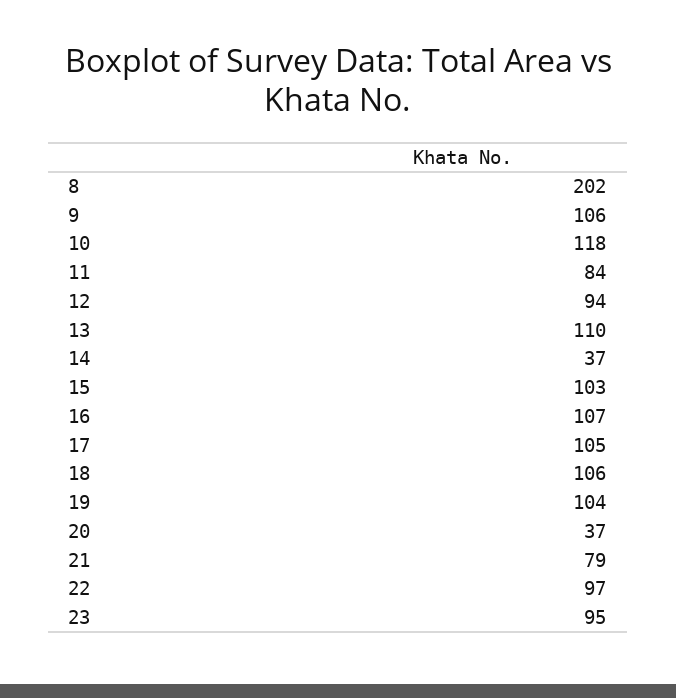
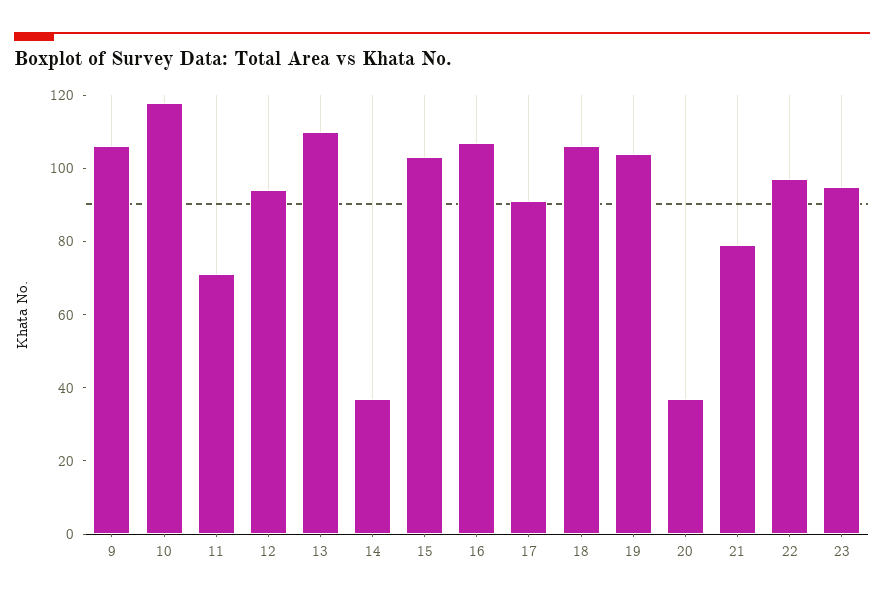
  {
-   "8": 202,
    "9": 106,
    "10": 118,
-   "11": 84,
+   "11": 70,
    "12": 94,
    "13": 110,
    "14": 37,
    "15": 103,
    "16": 107,
-   "17": 105,
+   "17": 90,
    "18": 106,
    "19": 104,
    "20": 37,
    "21": 79,
    "22": 97,
    "23": 95
  }

